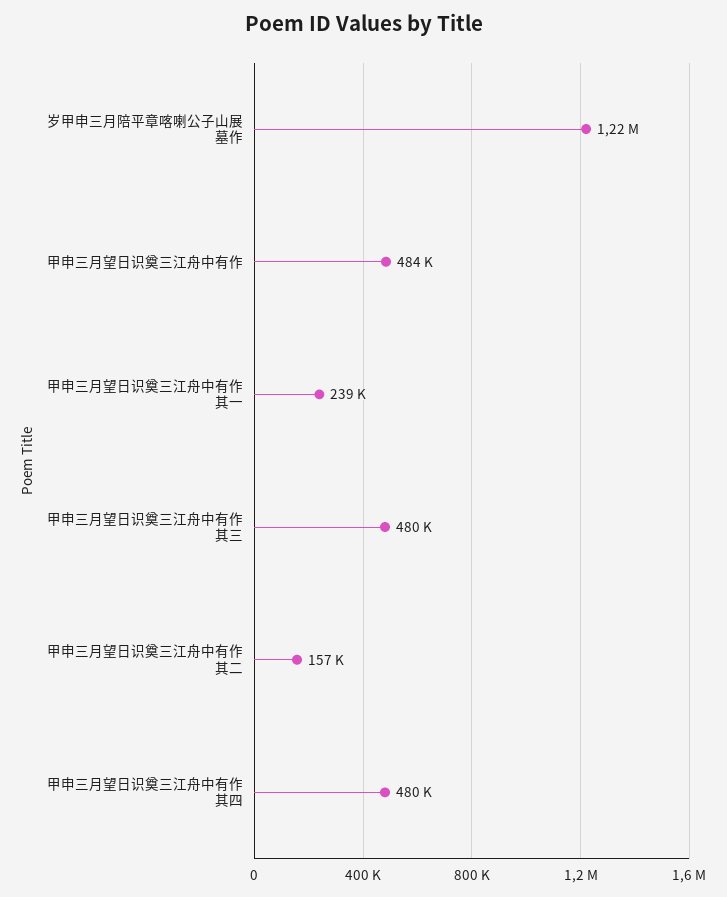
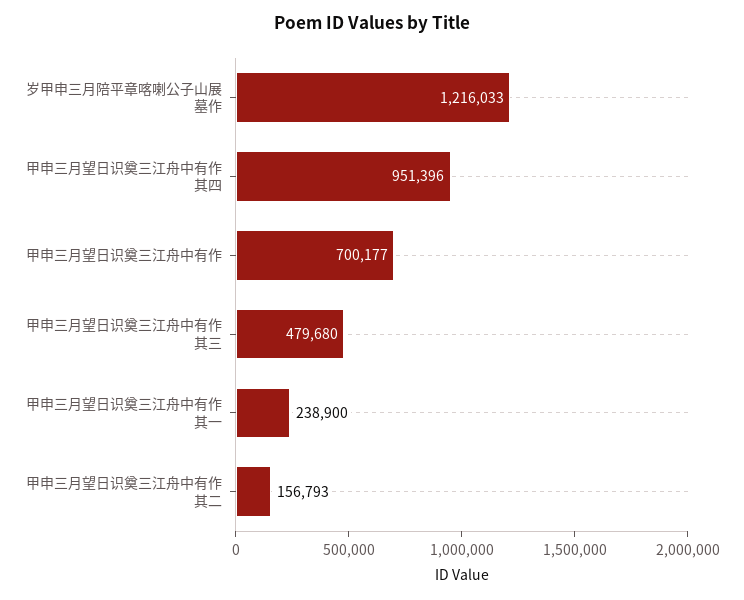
  {
    "岁甲申三月陪平章喀喇公子山展墓作": 1216033,
-   "甲申三月望日识奠三江舟中有作": 484000,
+   "甲申三月望日识奠三江舟中有作": 700177,
    "甲申三月望日识奠三江舟中有作 其一": 238900,
    "甲申三月望日识奠三江舟中有作 其三": 479680,
    "甲申三月望日识奠三江舟中有作 其二": 156793,
-   "甲申三月望日识奠三江舟中有作 其四": 480000
+   "甲申三月望日识奠三江舟中有作 其四": 951396
  }

